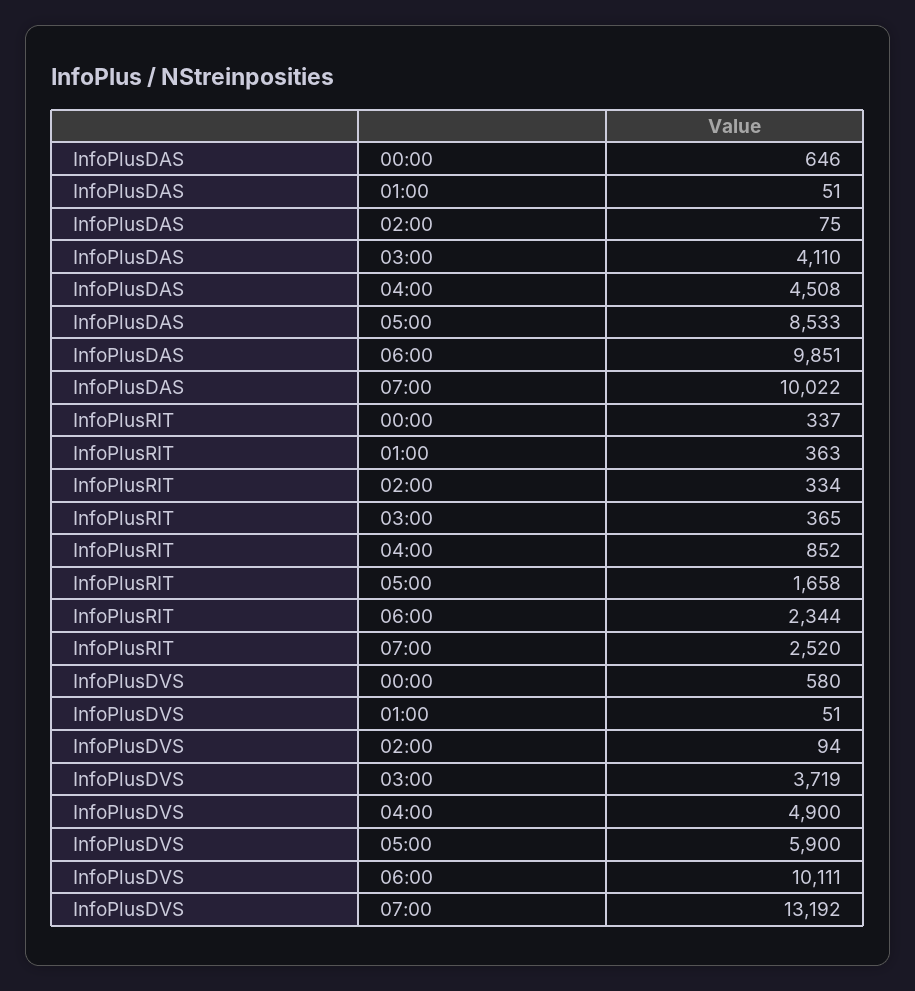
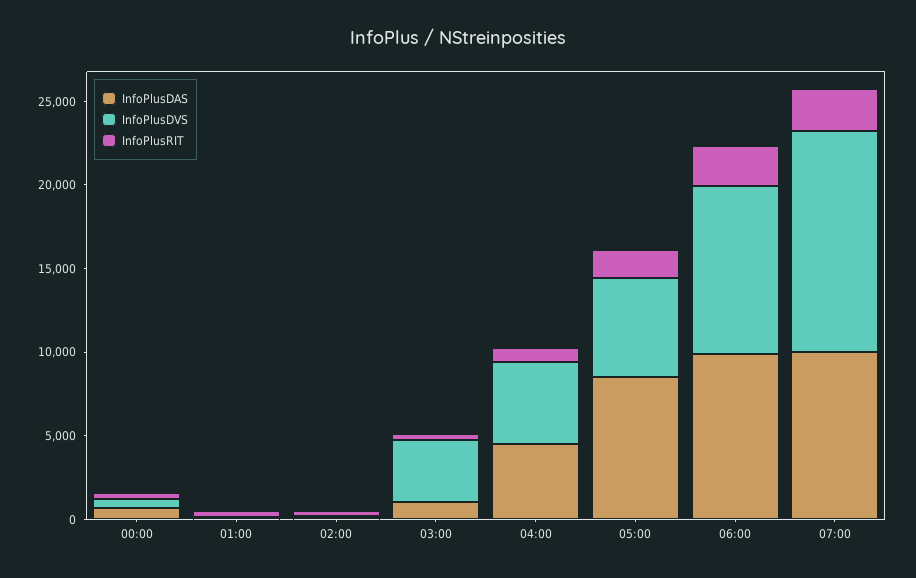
  {
    "InfoPlusDAS": {
      "00:00": 646,
      "01:00": 51,
      "02:00": 75,
-     "03:00": 4110,
+     "03:00": 1000,
      "04:00": 4508,
      "05:00": 8533,
      "06:00": 9851,
      "07:00": 10022
    },
    "InfoPlusRIT": {
      "00:00": 337,
      "01:00": 363,
      "02:00": 334,
      "03:00": 365,
      "04:00": 852,
      "05:00": 1658,
      "06:00": 2344,
      "07:00": 2520
    },
    "InfoPlusDVS": {
      "00:00": 580,
      "01:00": 51,
      "02:00": 94,
      "03:00": 3719,
      "04:00": 4900,
      "05:00": 5900,
      "06:00": 10111,
      "07:00": 13192
    }
  }

